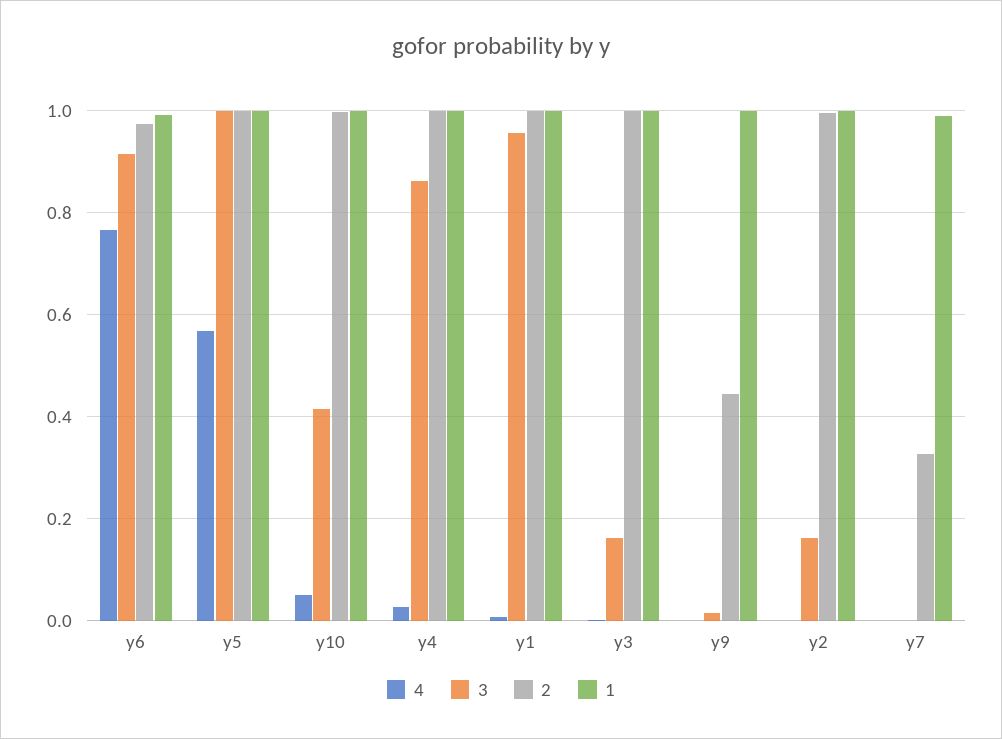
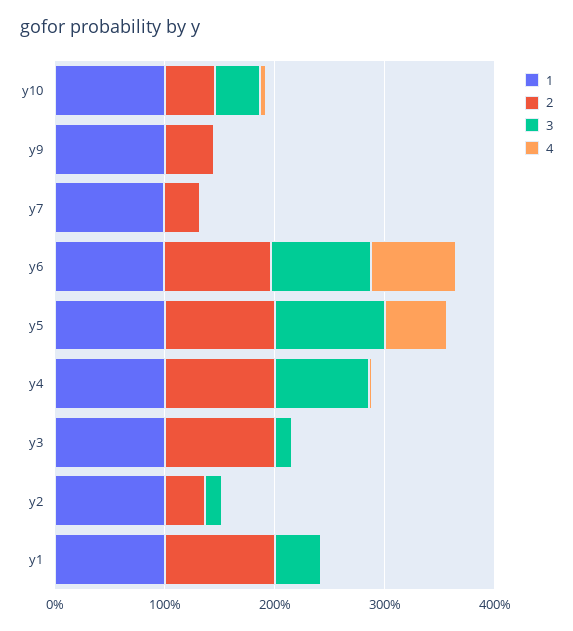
  {
    "4": {
      "y6": 0.76,
      "y5": 0.56,
      "y10": 0.06,
      "y4": 0.02,
      "y1": 0,
      "y3": 0,
      "y9": 0,
      "y2": 0,
      "y7": 0
    },
    "3": {
      "y6": 0.92,
      "y5": 1,
      "y10": 0.42,
      "y4": 0.86,
-     "y1": 0.96,
+     "y1": 0.4,
      "y3": 0.16,
      "y9": 0.02,
      "y2": 0.16,
      "y7": 0
    },
    "2": {
      "y6": 0.98,
      "y5": 1,
-     "y10": 1,
+     "y10": 0.4,
      "y4": 1,
      "y1": 1,
      "y3": 1,
      "y9": 0.44,
-     "y2": 1,
+     "y2": 0.4,
      "y7": 0.32
    },
    "1": {
      "y6": 1,
      "y5": 1,
      "y10": 1,
      "y4": 1,
      "y1": 1,
      "y3": 1,
      "y9": 1,
      "y2": 1,
      "y7": 1
    }
  }

